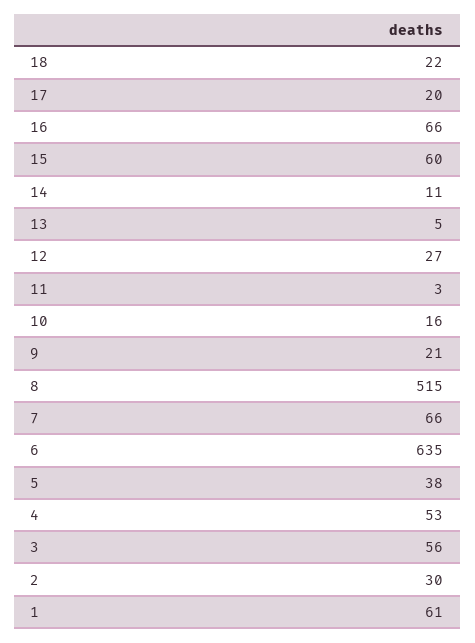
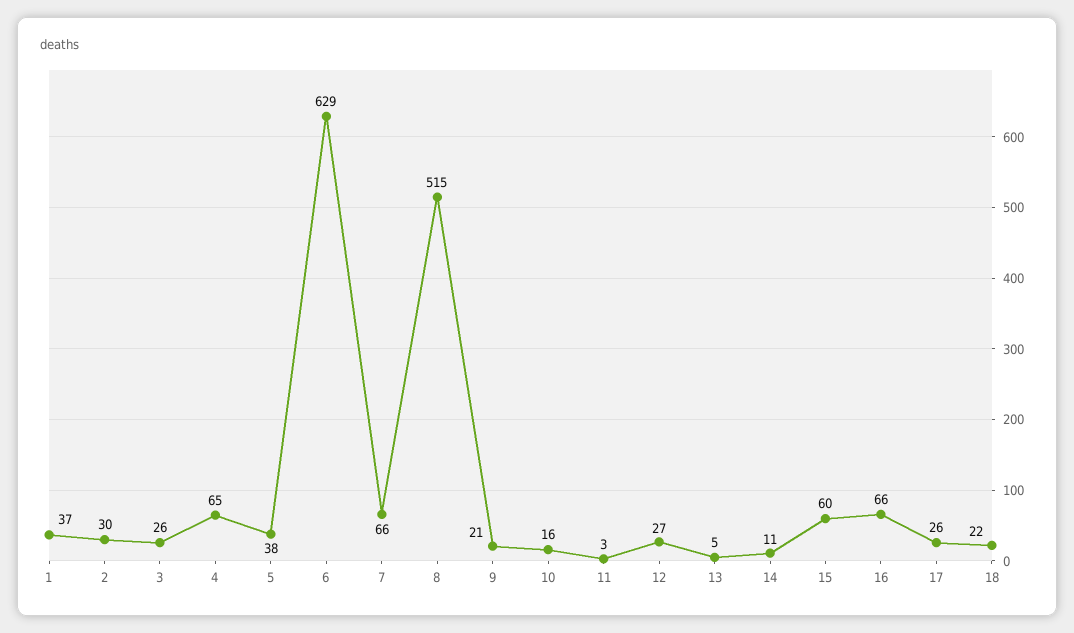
  {
    "18": 22,
-   "17": 20,
+   "17": 26,
    "16": 66,
    "15": 60,
    "14": 11,
    "13": 5,
    "12": 27,
    "11": 3,
    "10": 16,
    "9": 21,
    "8": 515,
    "7": 66,
-   "6": 635,
+   "6": 629,
    "5": 38,
-   "4": 53,
+   "4": 65,
-   "3": 56,
+   "3": 26,
    "2": 30,
-   "1": 61
+   "1": 37
  }

